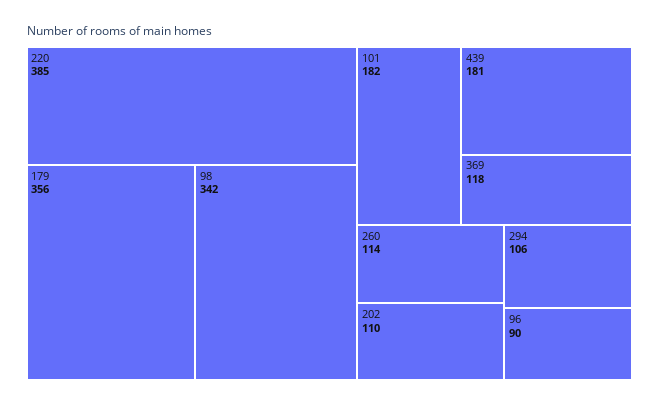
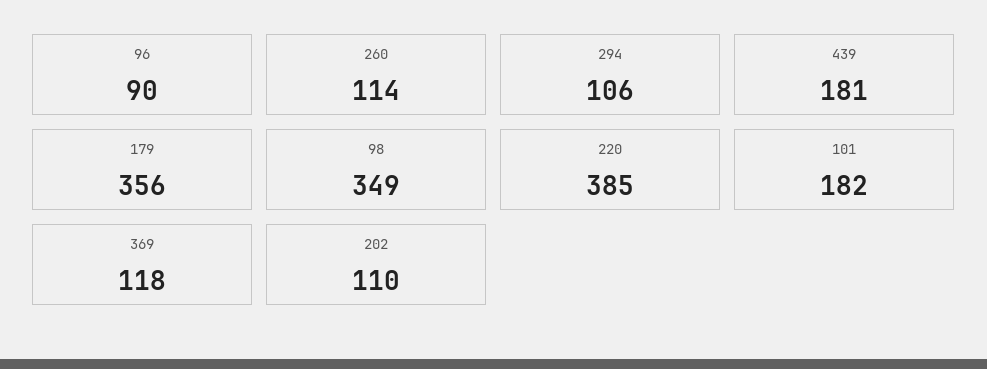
  {
    "220": 385,
    "179": 356,
-   "98": 342,
+   "98": 349,
    "101": 182,
    "439": 181,
    "369": 118,
    "260": 114,
    "202": 110,
    "294": 106,
    "96": 90
  }

